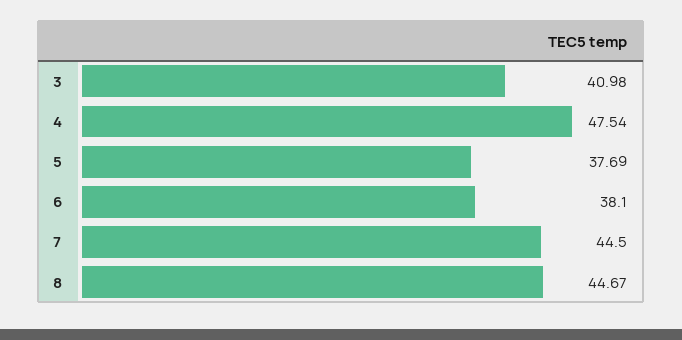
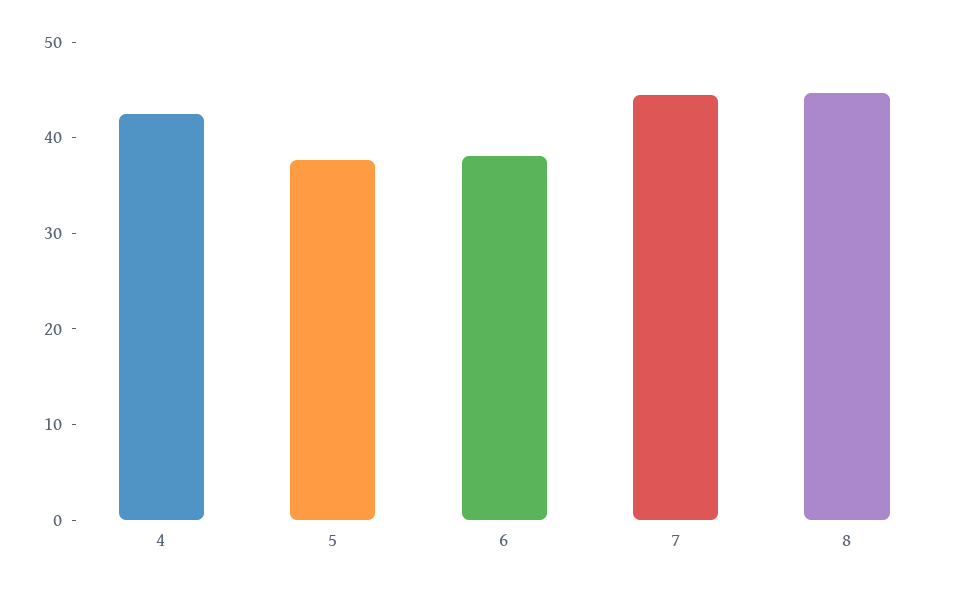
  {
-   "3": 40.98,
-   "4": 47.54,
+   "4": 42,
    "5": 37.69,
    "6": 38.1,
    "7": 44.5,
    "8": 44.67
  }

